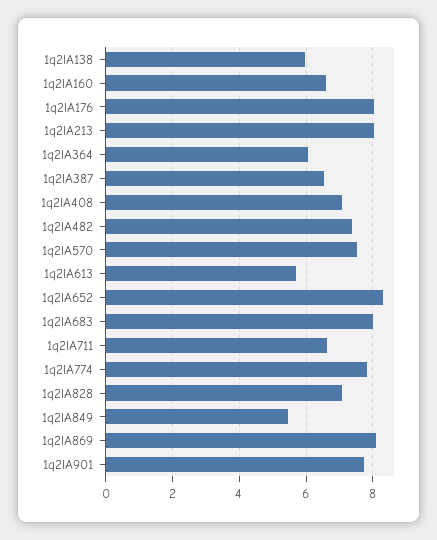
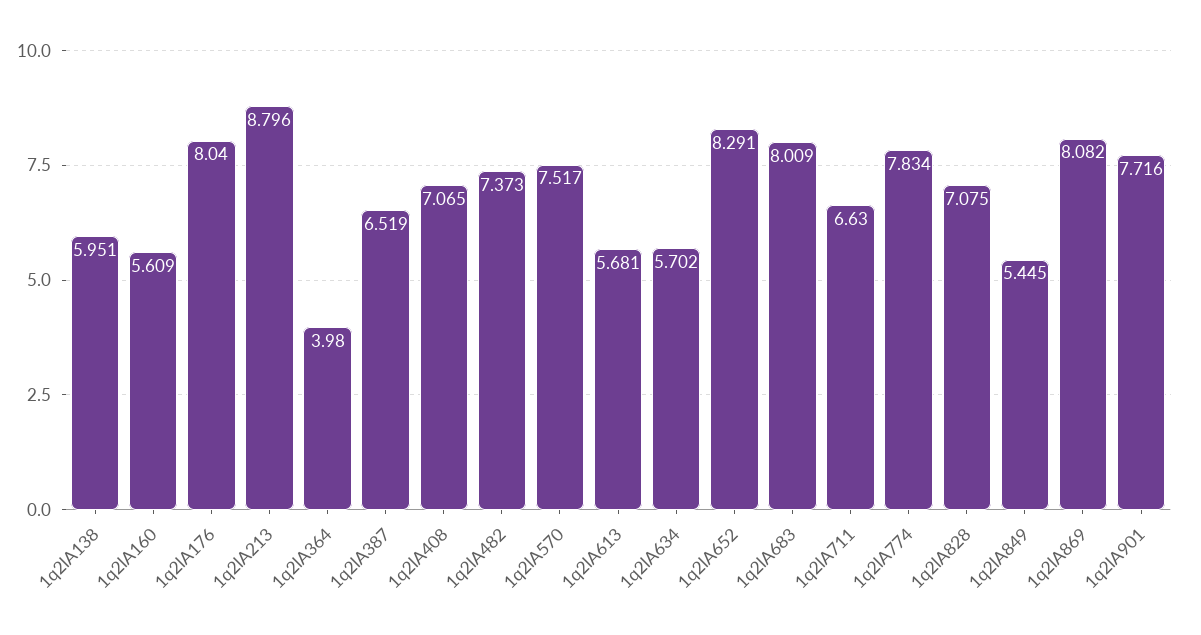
  {
    "1q2lA138": 5.951,
-   "1q2lA160": 6.6,
+   "1q2lA160": 5.609,
    "1q2lA176": 8.04,
-   "1q2lA213": 8,
+   "1q2lA213": 8.796,
-   "1q2lA364": 6,
+   "1q2lA364": 3.98,
    "1q2lA387": 6.519,
    "1q2lA408": 7.065,
    "1q2lA482": 7.373,
    "1q2lA570": 7.517,
    "1q2lA613": 5.681,
    "1q2lA652": 8.291,
    "1q2lA683": 8.009,
    "1q2lA711": 6.63,
    "1q2lA774": 7.834,
    "1q2lA828": 7.075,
    "1q2lA849": 5.445,
    "1q2lA869": 8.082,
-   "1q2lA901": 7.716
+   "1q2lA901": 7.716,
+   "1q2lA634": 5.702
  }

